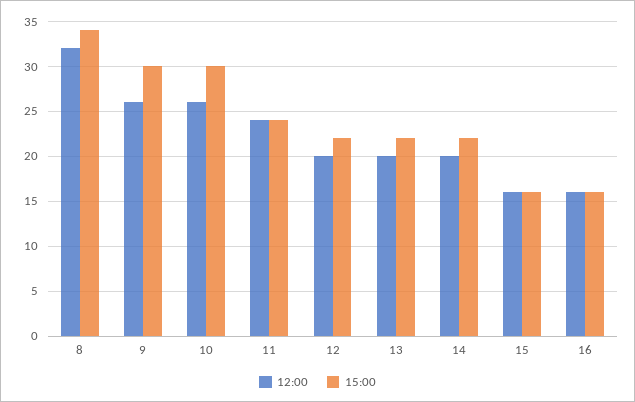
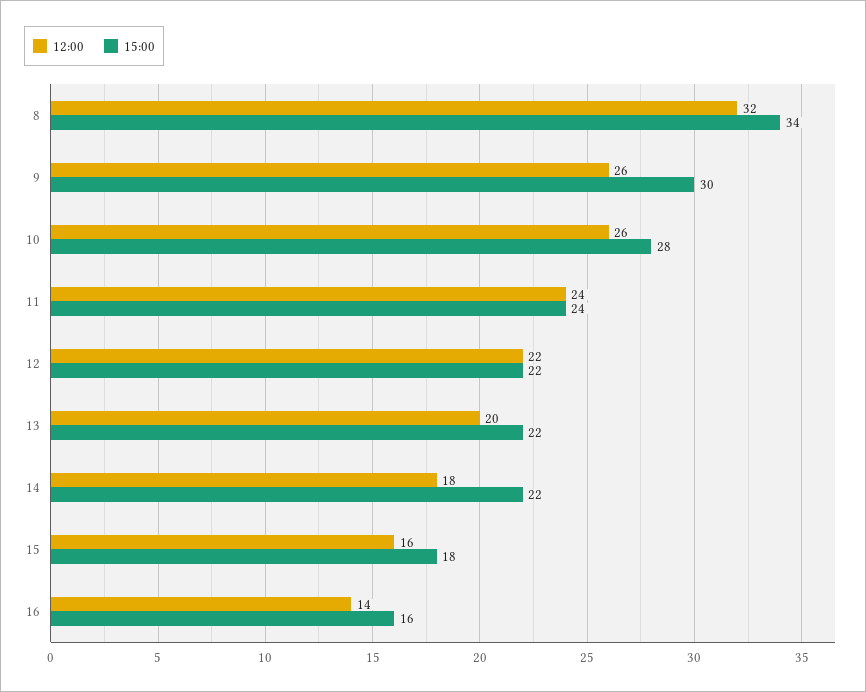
  {
    "12:00": {
      "8": 32,
      "9": 26,
      "10": 26,
      "11": 24,
-     "12": 20,
+     "12": 22,
      "13": 20,
-     "14": 20,
+     "14": 18,
      "15": 16,
-     "16": 16
+     "16": 14
    },
    "15:00": {
      "8": 34,
      "9": 30,
-     "10": 30,
+     "10": 28,
      "11": 24,
      "12": 22,
      "13": 22,
      "14": 22,
-     "15": 16,
+     "15": 18,
      "16": 16
    }
  }

